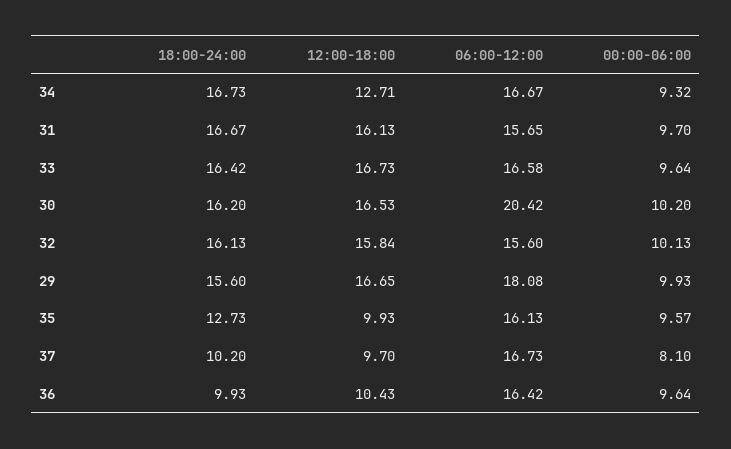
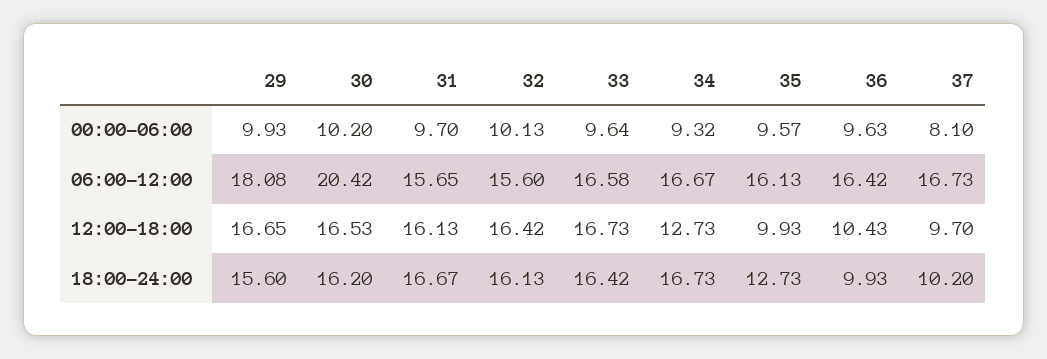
  {
    "18:00-24:00": {
      "34": 16.73,
      "31": 16.67,
      "33": 16.42,
      "30": 16.2,
      "32": 16.13,
      "29": 15.6,
      "35": 12.73,
      "37": 10.2,
      "36": 9.93
    },
    "12:00-18:00": {
-     "34": 12.71,
+     "34": 12.73,
      "31": 16.13,
      "33": 16.73,
      "30": 16.53,
-     "32": 15.84,
+     "32": 16.42,
      "29": 16.65,
      "35": 9.93,
      "37": 9.7,
      "36": 10.43
    },
    "06:00-12:00": {
      "34": 16.67,
      "31": 15.65,
      "33": 16.58,
      "30": 20.42,
      "32": 15.6,
      "29": 18.08,
      "35": 16.13,
      "37": 16.73,
      "36": 16.42
    },
    "00:00-06:00": {
      "34": 9.32,
      "31": 9.7,
      "33": 9.64,
      "30": 10.2,
      "32": 10.13,
      "29": 9.93,
      "35": 9.57,
      "37": 8.1,
-     "36": 9.64
+     "36": 9.63
    }
  }

